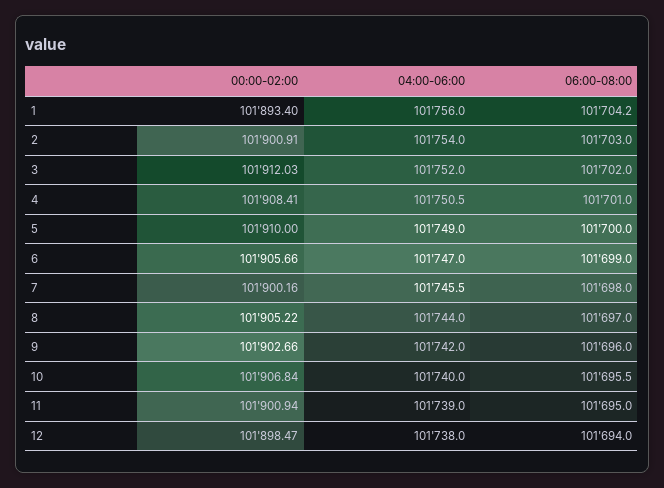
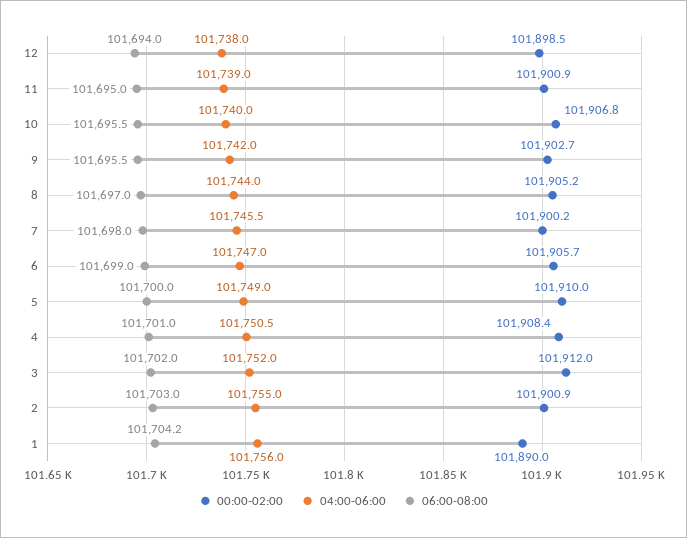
  {
    "00:00-02:00": {
-     "1": 101893.4,
+     "1": 101890,
      "2": 101900.91,
      "3": 101912.03,
      "4": 101908.41,
      "5": 101910,
      "6": 101905.66,
      "7": 101900.16,
      "8": 101905.22,
      "9": 101902.66,
      "10": 101906.84,
      "11": 101900.94,
      "12": 101898.47
    },
    "04:00-06:00": {
      "1": 101756,
-     "2": 101754,
+     "2": 101755,
      "3": 101752,
      "4": 101750.5,
      "5": 101749,
      "6": 101747,
      "7": 101745.5,
      "8": 101744,
      "9": 101742,
      "10": 101740,
      "11": 101739,
      "12": 101738
    },
    "06:00-08:00": {
      "1": 101704.2,
      "2": 101703,
      "3": 101702,
      "4": 101701,
      "5": 101700,
      "6": 101699,
      "7": 101698,
      "8": 101697,
-     "9": 101696,
+     "9": 101695.5,
      "10": 101695.5,
      "11": 101695,
      "12": 101694
    }
  }

